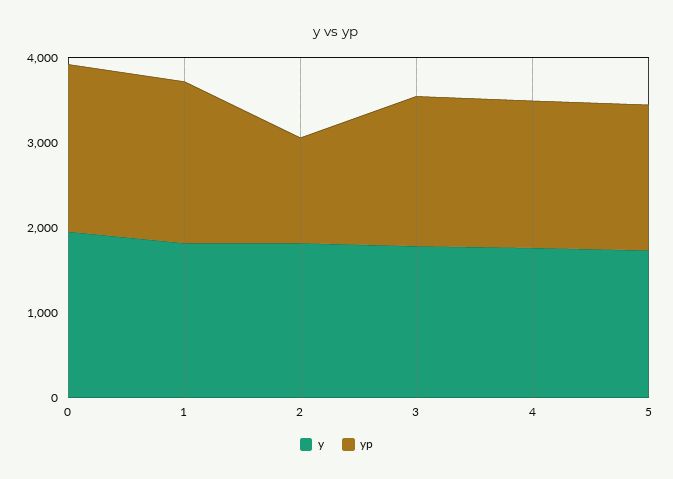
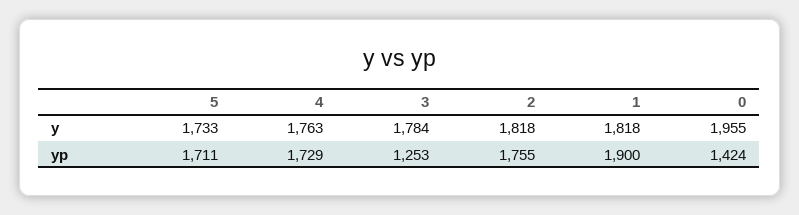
  {
    "y": {
      "0": 1955,
      "1": 1818,
      "2": 1818,
      "3": 1784,
      "4": 1763,
      "5": 1733
    },
    "yp": {
-     "0": 2000,
+     "0": 1424,
      "1": 1900,
-     "2": 1200,
+     "2": 1755,
-     "3": 1800,
+     "3": 1253,
      "4": 1729,
      "5": 1711
    }
  }

